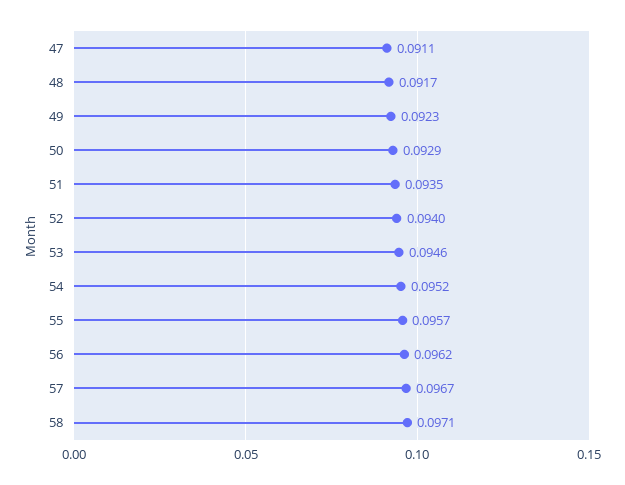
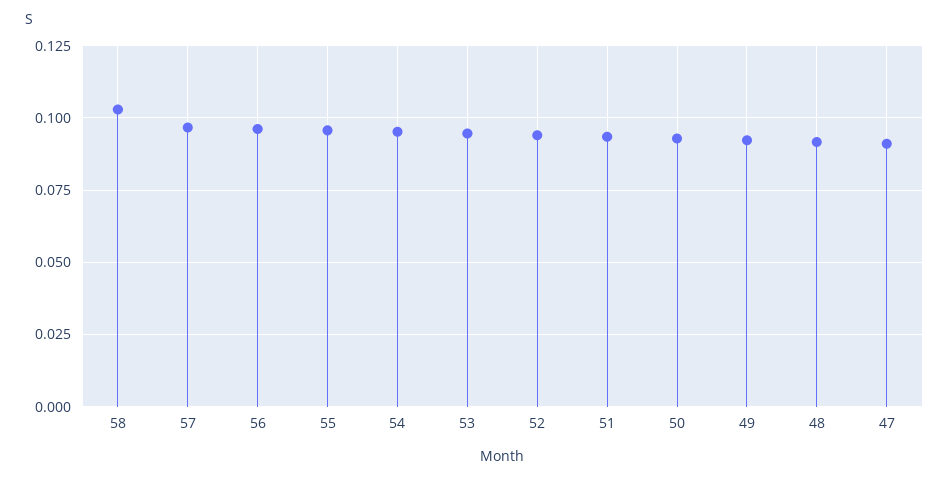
  {
    "47": 0.0911,
    "48": 0.0917,
    "49": 0.0923,
    "50": 0.0929,
    "51": 0.0935,
    "52": 0.094,
    "53": 0.0946,
    "54": 0.0952,
    "55": 0.0957,
    "56": 0.0962,
    "57": 0.0967,
-   "58": 0.0971
+   "58": 0.1025
  }

